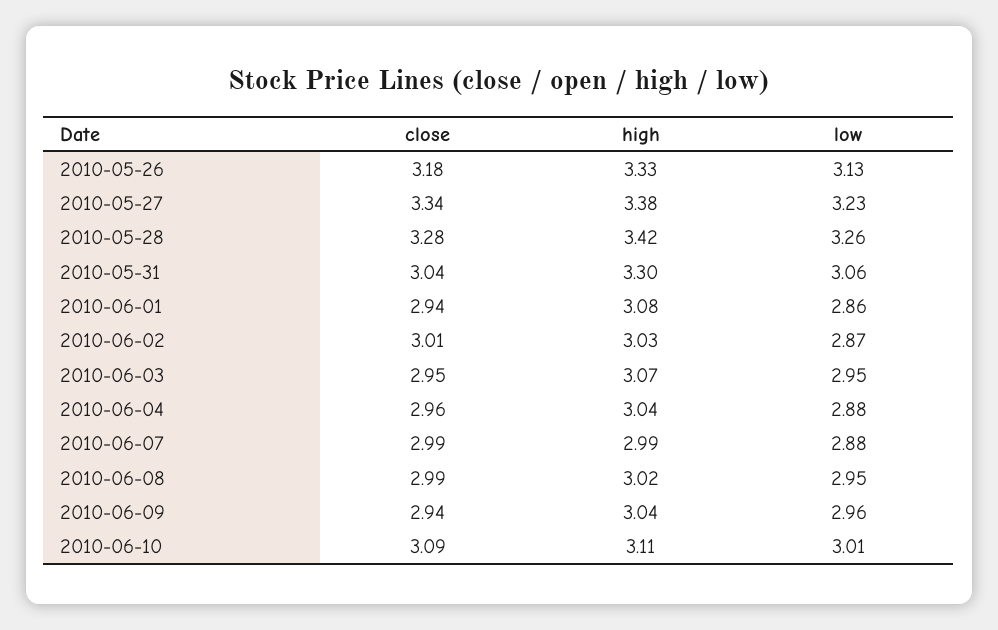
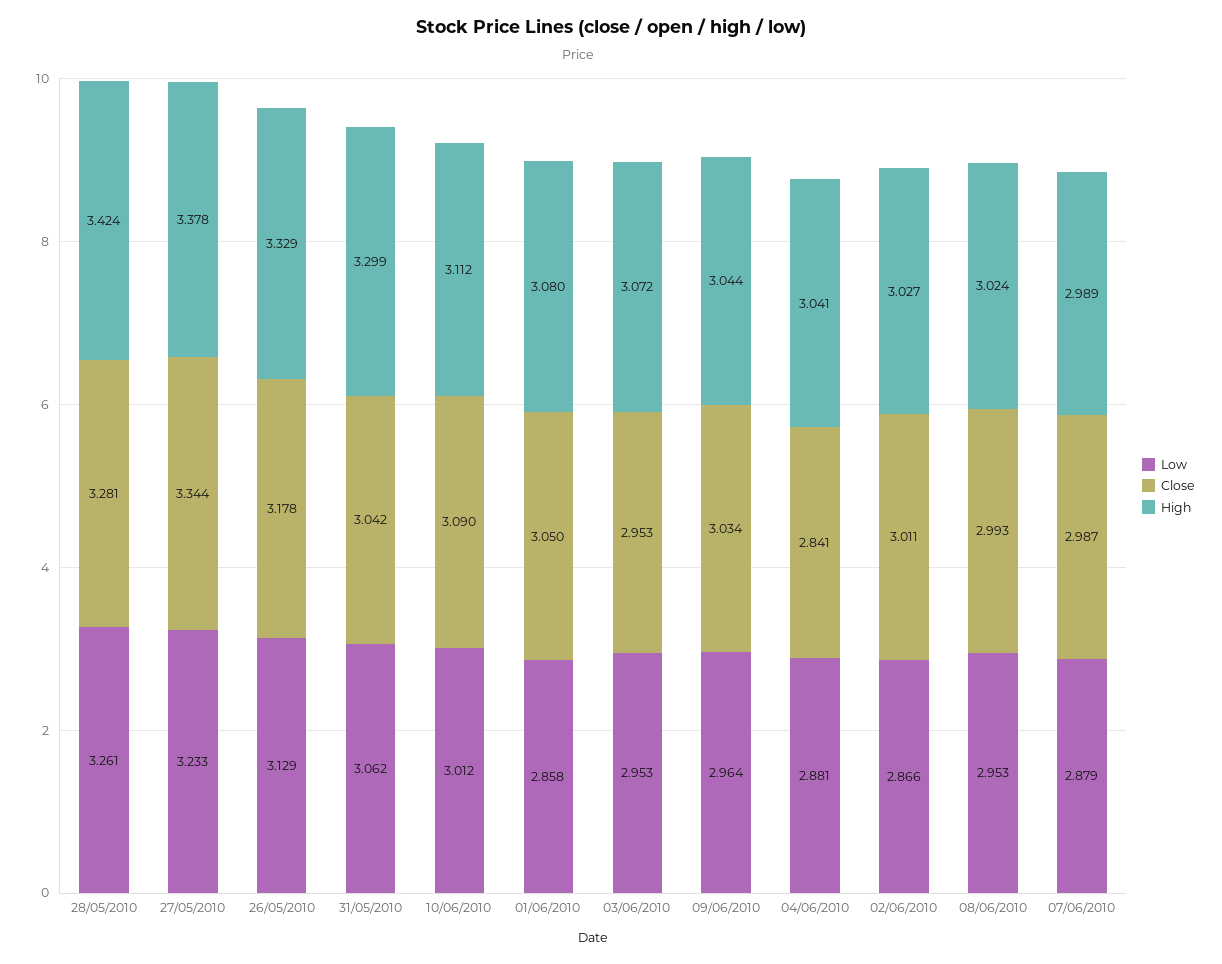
  {
    "close": {
      "2010-05-26": 3.178,
      "2010-05-27": 3.344,
      "2010-05-28": 3.281,
      "2010-05-31": 3.042,
-     "2010-06-01": 2.94,
+     "2010-06-01": 3.05,
      "2010-06-02": 3.011,
      "2010-06-03": 2.953,
-     "2010-06-04": 2.96,
+     "2010-06-04": 2.841,
      "2010-06-07": 2.987,
      "2010-06-08": 2.993,
-     "2010-06-09": 2.94,
+     "2010-06-09": 3.034,
      "2010-06-10": 3.09
    },
    "high": {
      "2010-05-26": 3.329,
      "2010-05-27": 3.378,
      "2010-05-28": 3.424,
      "2010-05-31": 3.299,
      "2010-06-01": 3.08,
      "2010-06-02": 3.027,
      "2010-06-03": 3.072,
      "2010-06-04": 3.041,
      "2010-06-07": 2.989,
      "2010-06-08": 3.024,
      "2010-06-09": 3.044,
      "2010-06-10": 3.112
    },
    "low": {
      "2010-05-26": 3.129,
      "2010-05-27": 3.233,
      "2010-05-28": 3.261,
      "2010-05-31": 3.062,
      "2010-06-01": 2.858,
      "2010-06-02": 2.866,
      "2010-06-03": 2.953,
      "2010-06-04": 2.881,
      "2010-06-07": 2.879,
      "2010-06-08": 2.953,
      "2010-06-09": 2.964,
      "2010-06-10": 3.012
    }
  }

